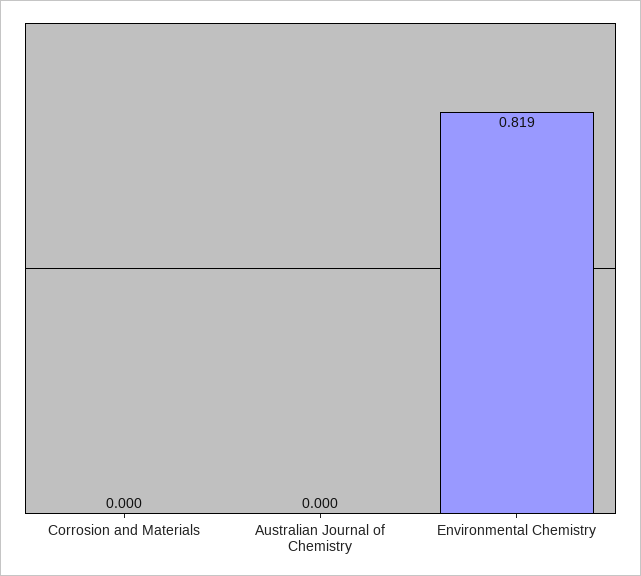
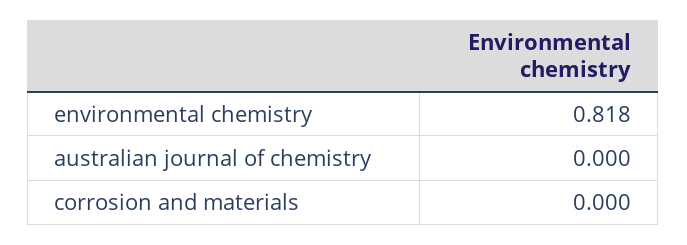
  {
    "Corrosion and Materials": 0,
    "Australian Journal of Chemistry": 0,
-   "Environmental Chemistry": 0.819
+   "Environmental Chemistry": 0.818
  }

